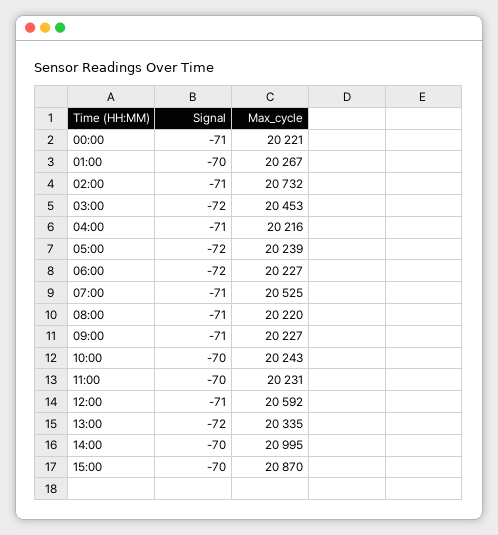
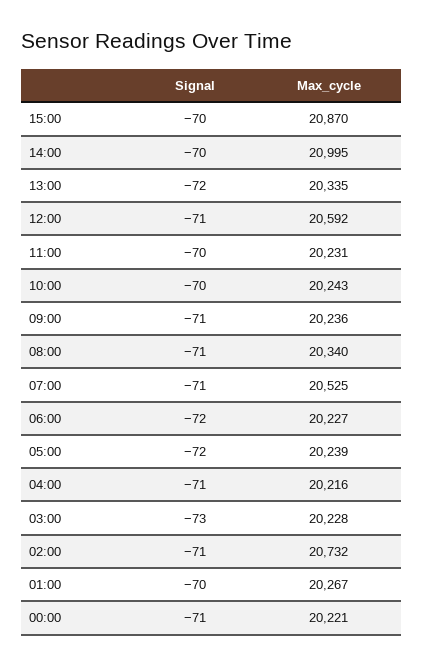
  {
    "Signal": {
      "00:00": -71,
      "01:00": -70,
      "02:00": -71,
-     "03:00": -72,
+     "03:00": -73,
      "04:00": -71,
      "05:00": -72,
      "06:00": -72,
      "07:00": -71,
      "08:00": -71,
      "09:00": -71,
      "10:00": -70,
      "11:00": -70,
      "12:00": -71,
      "13:00": -72,
      "14:00": -70,
      "15:00": -70
    },
    "Max_cycle": {
      "00:00": 20221,
      "01:00": 20267,
      "02:00": 20732,
-     "03:00": 20453,
+     "03:00": 20228,
      "04:00": 20216,
      "05:00": 20239,
      "06:00": 20227,
      "07:00": 20525,
-     "08:00": 20220,
+     "08:00": 20340,
-     "09:00": 20227,
+     "09:00": 20236,
      "10:00": 20243,
      "11:00": 20231,
      "12:00": 20592,
      "13:00": 20335,
      "14:00": 20995,
      "15:00": 20870
    }
  }

